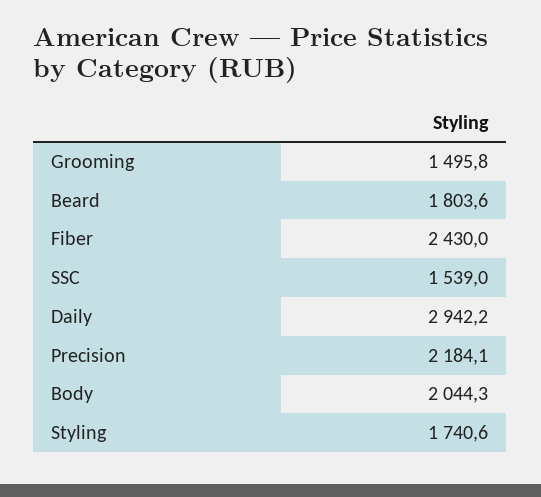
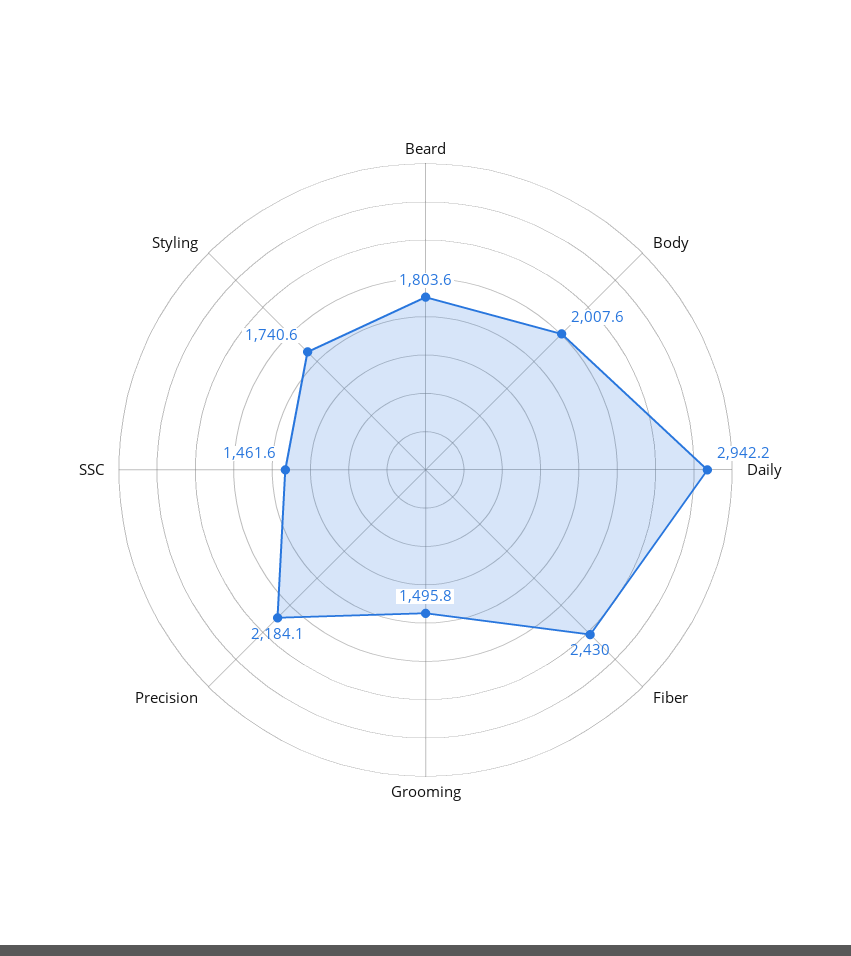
  {
    "Grooming": 1495.8,
    "Beard": 1803.6,
    "Fiber": 2430,
-   "SSC": 1539,
+   "SSC": 1461.6,
    "Daily": 2942.2,
    "Precision": 2184.1,
-   "Body": 2044.3,
+   "Body": 2007.6,
    "Styling": 1740.6
  }

